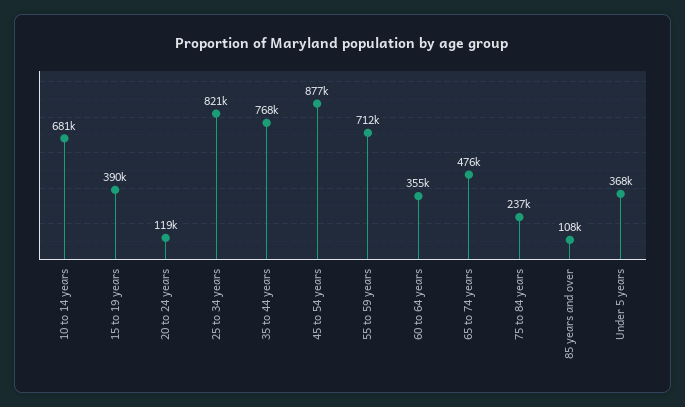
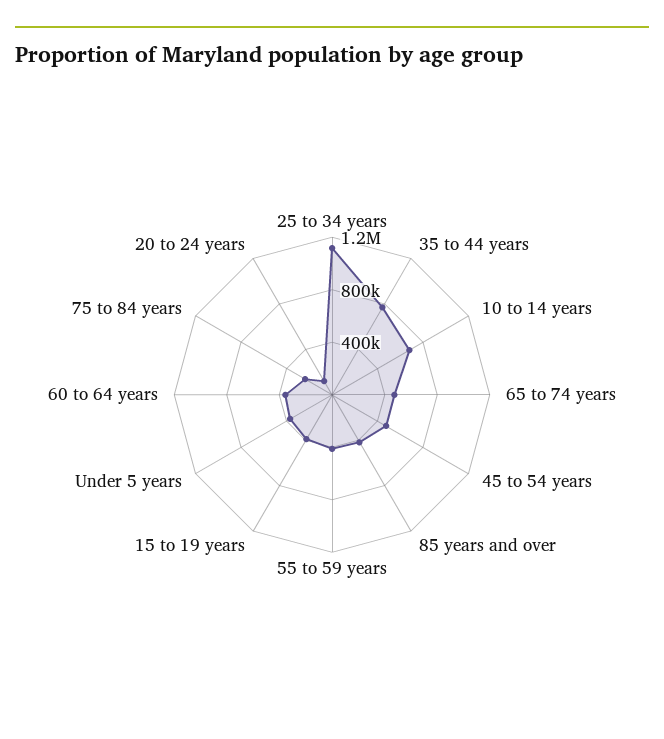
  {
    "10 to 14 years": 681000,
    "15 to 19 years": 390000,
    "20 to 24 years": 119000,
-   "25 to 34 years": 821000,
+   "25 to 34 years": 1100000,
    "35 to 44 years": 768000,
-   "45 to 54 years": 877000,
+   "45 to 54 years": 500000,
-   "55 to 59 years": 712000,
+   "55 to 59 years": 400000,
    "60 to 64 years": 355000,
    "65 to 74 years": 476000,
    "75 to 84 years": 237000,
-   "85 years and over": 108000,
+   "85 years and over": 400000,
    "Under 5 years": 368000
  }

